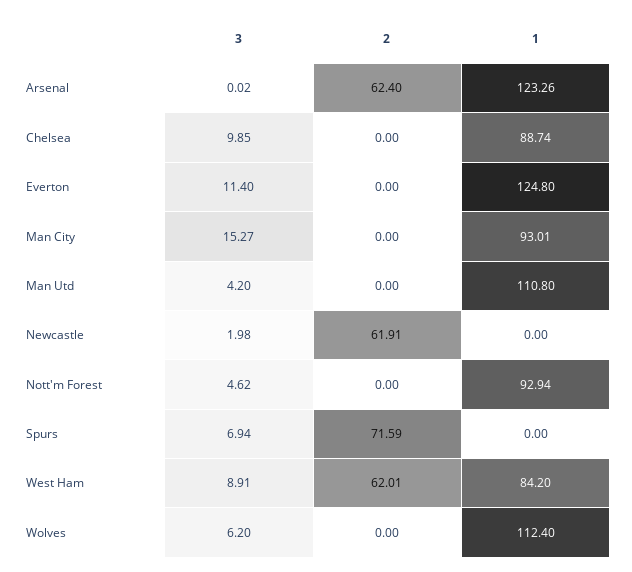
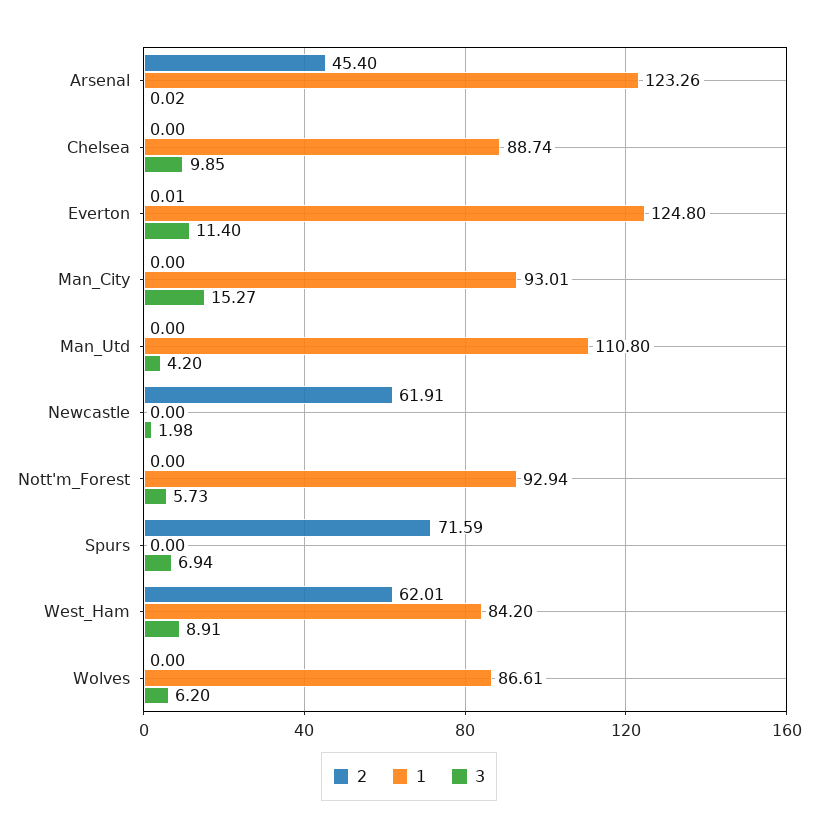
  {
    "3": {
      "Arsenal": 0.02,
      "Chelsea": 9.85,
      "Everton": 11.4,
      "Man City": 15.27,
      "Man Utd": 4.2,
      "Newcastle": 1.98,
-     "Nott'm Forest": 4.62,
+     "Nott'm Forest": 5.73,
      "Spurs": 6.94,
      "West Ham": 8.91,
      "Wolves": 6.2
    },
    "2": {
-     "Arsenal": 62.4,
+     "Arsenal": 45.4,
      "Chelsea": 0,
-     "Everton": 0,
+     "Everton": 0.01,
      "Man City": 0,
      "Man Utd": 0,
      "Newcastle": 61.91,
      "Nott'm Forest": 0,
      "Spurs": 71.59,
      "West Ham": 62.01,
      "Wolves": 0
    },
    "1": {
      "Arsenal": 123.26,
      "Chelsea": 88.74,
      "Everton": 124.8,
      "Man City": 93.01,
      "Man Utd": 110.8,
      "Newcastle": 0,
      "Nott'm Forest": 92.94,
      "Spurs": 0,
      "West Ham": 84.2,
-     "Wolves": 112.4
+     "Wolves": 86.61
    }
  }

